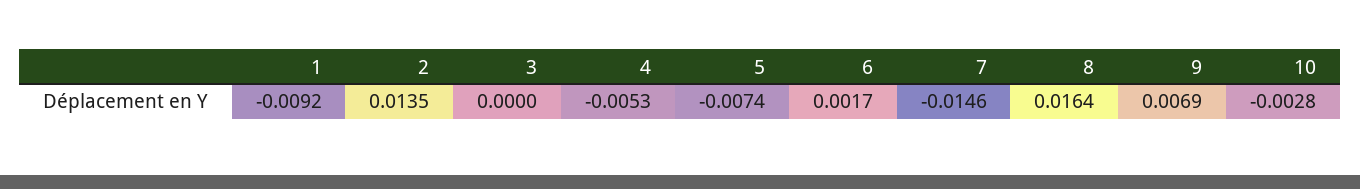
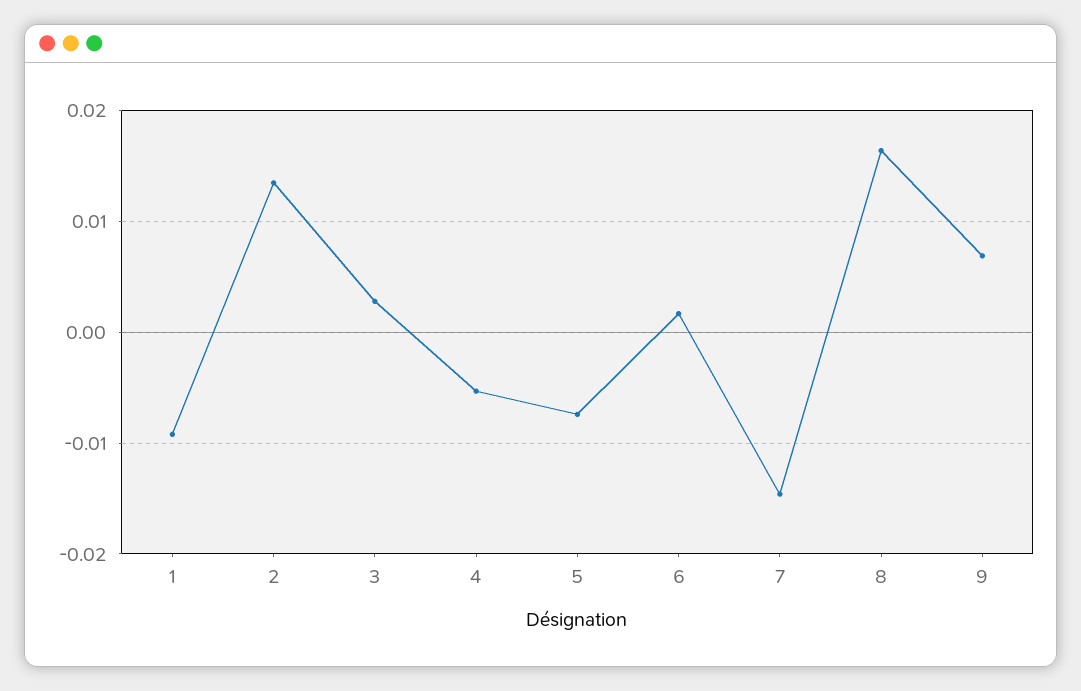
  {
    "1": -0.0092,
    "2": 0.0135,
-   "3": 0,
+   "3": 0.003,
    "4": -0.0053,
    "5": -0.0074,
    "6": 0.0017,
    "7": -0.0146,
    "8": 0.0164,
-   "9": 0.0069,
+   "9": 0.0069
-   "10": -0.0028
  }

